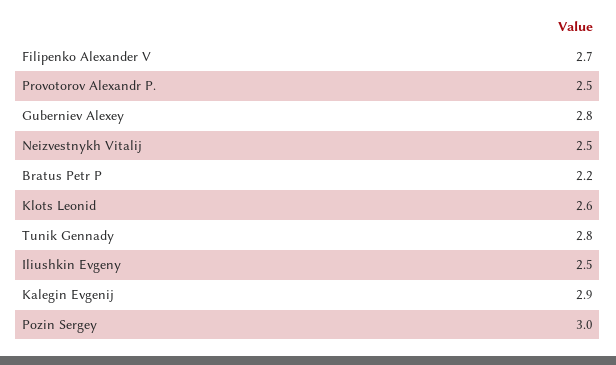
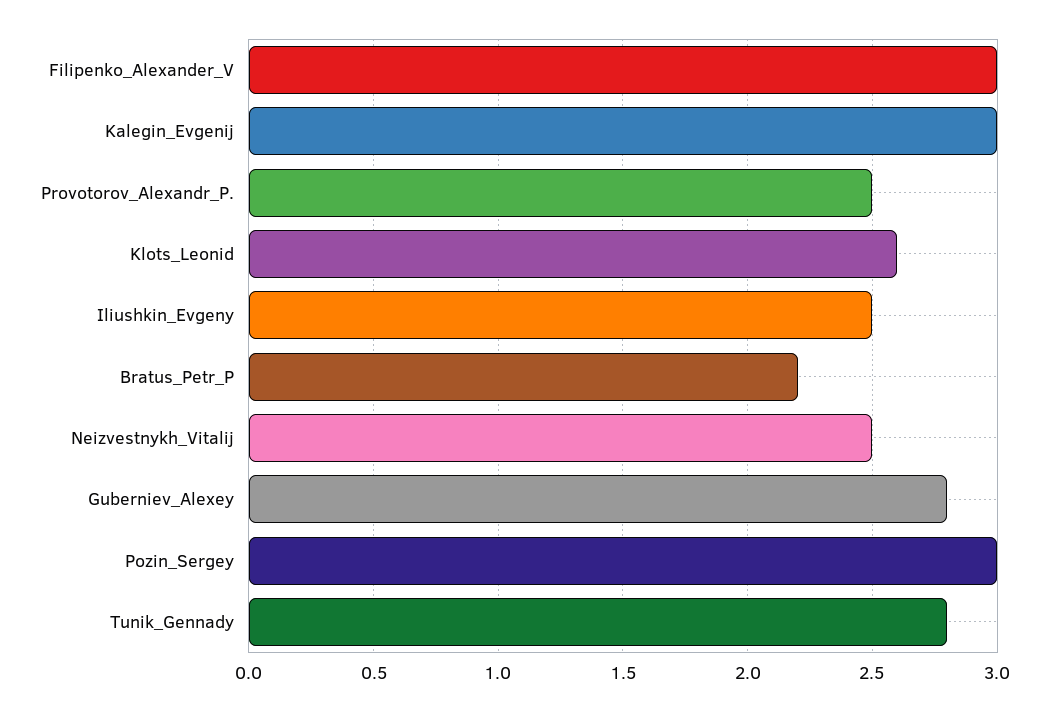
  {
-   "Filipenko Alexander V": 2.7,
+   "Filipenko Alexander V": 3,
    "Provotorov Alexandr P.": 2.5,
    "Guberniev Alexey": 2.8,
    "Neizvestnykh Vitalij": 2.5,
    "Bratus Petr P": 2.2,
    "Klots Leonid": 2.6,
    "Tunik Gennady": 2.8,
    "Iliushkin Evgeny": 2.5,
-   "Kalegin Evgenij": 2.9,
+   "Kalegin Evgenij": 3,
    "Pozin Sergey": 3
  }

